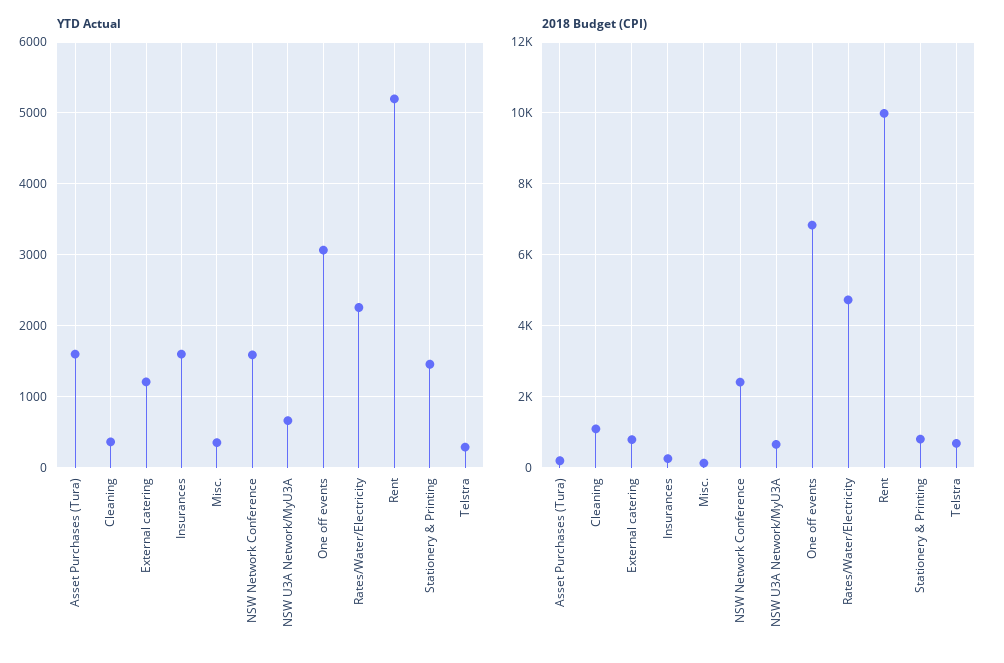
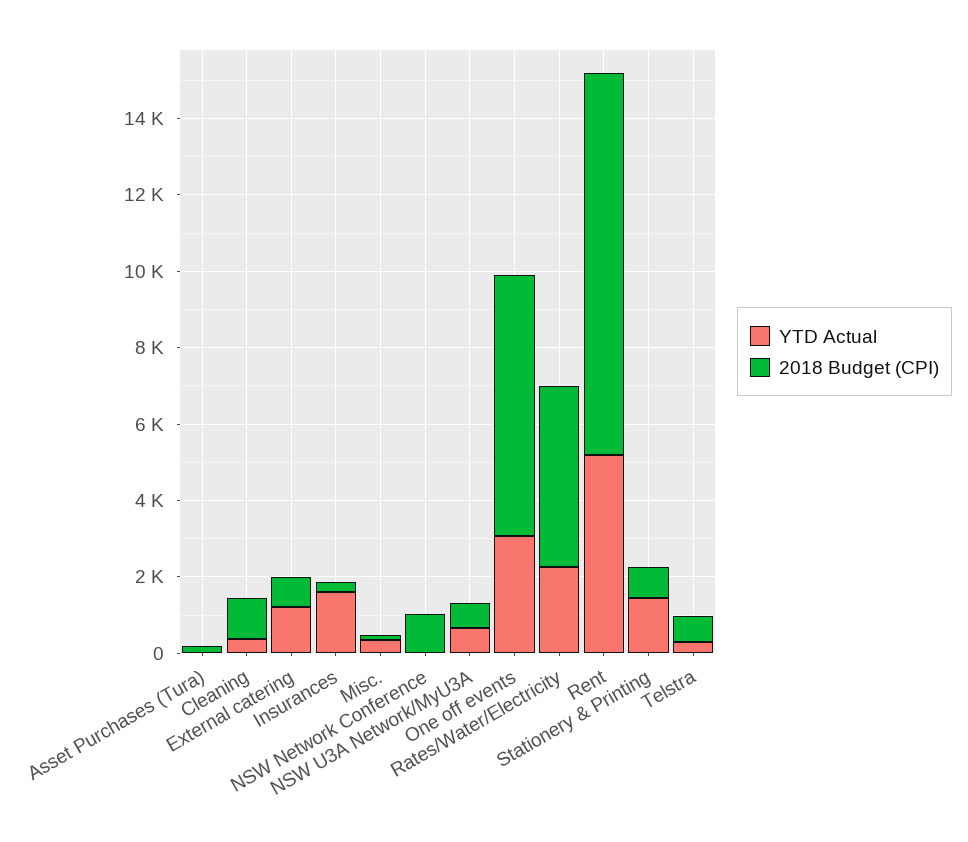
  {
    "YTD Actual": {
-     "Asset Purchases (Tura)": 1600,
+     "Asset Purchases (Tura)": 0,
      "Cleaning": 400,
      "External catering": 1200,
      "Insurances": 1600,
      "Misc.": 400,
-     "NSW Network Conference": 1600,
+     "NSW Network Conference": 0,
      "NSW U3A Network/MyU3A": 700,
      "One off events": 3100,
      "Rates/Water/Electricity": 2300,
      "Rent": 5200,
      "Stationery & Printing": 1500,
      "Telstra": 300
    },
    "2018 Budget (CPI)": {
      "Asset Purchases (Tura)": 200,
      "Cleaning": 1000,
      "External catering": 800,
      "Insurances": 200,
      "Misc.": 200,
-     "NSW Network Conference": 2400,
+     "NSW Network Conference": 1000,
      "NSW U3A Network/MyU3A": 600,
      "One off events": 6800,
      "Rates/Water/Electricity": 4800,
      "Rent": 10000,
      "Stationery & Printing": 800,
      "Telstra": 600
    }
  }

